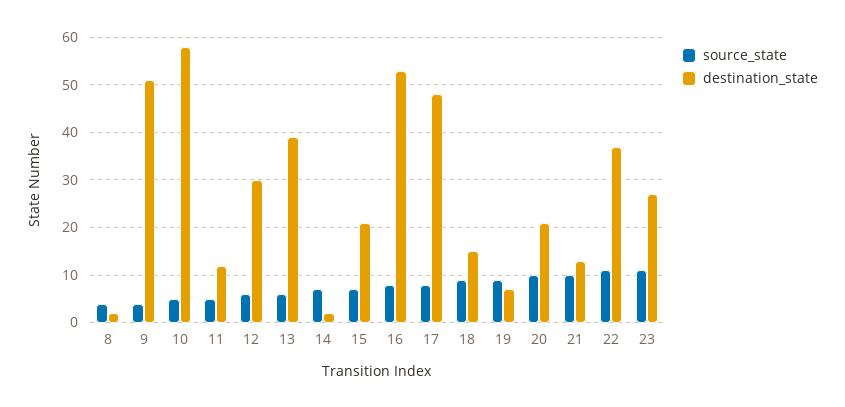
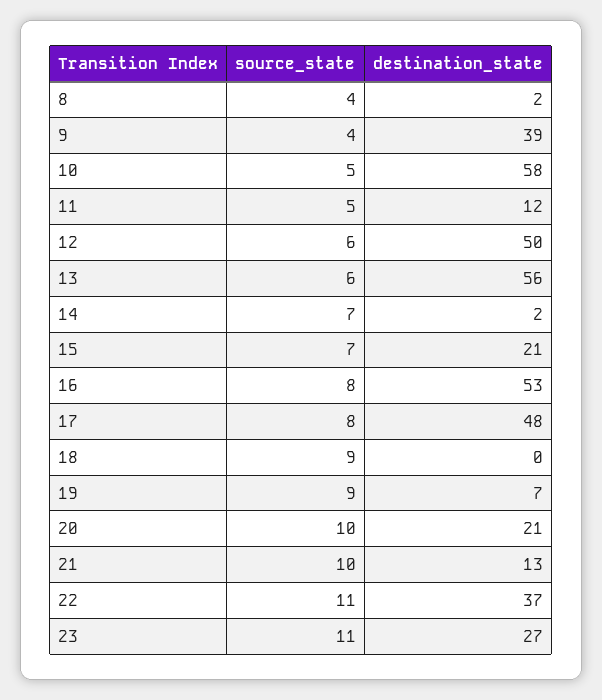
  {
    "source_state": {
      "8": 4,
      "9": 4,
      "10": 5,
      "11": 5,
      "12": 6,
      "13": 6,
      "14": 7,
      "15": 7,
      "16": 8,
      "17": 8,
      "18": 9,
      "19": 9,
      "20": 10,
      "21": 10,
      "22": 11,
      "23": 11
    },
    "destination_state": {
      "8": 2,
-     "9": 50,
+     "9": 39,
      "10": 58,
      "11": 12,
-     "12": 30,
+     "12": 50,
-     "13": 40,
+     "13": 56,
      "14": 2,
      "15": 21,
      "16": 53,
      "17": 48,
-     "18": 15,
+     "18": 0,
      "19": 7,
      "20": 21,
      "21": 13,
      "22": 37,
      "23": 27
    }
  }

